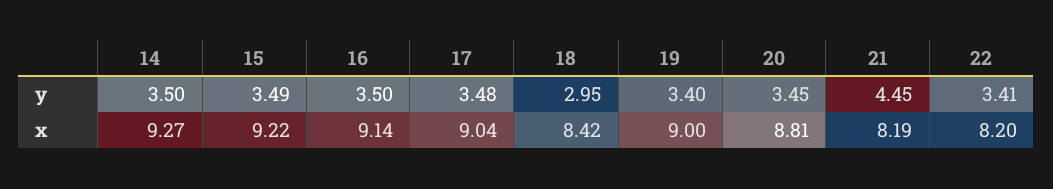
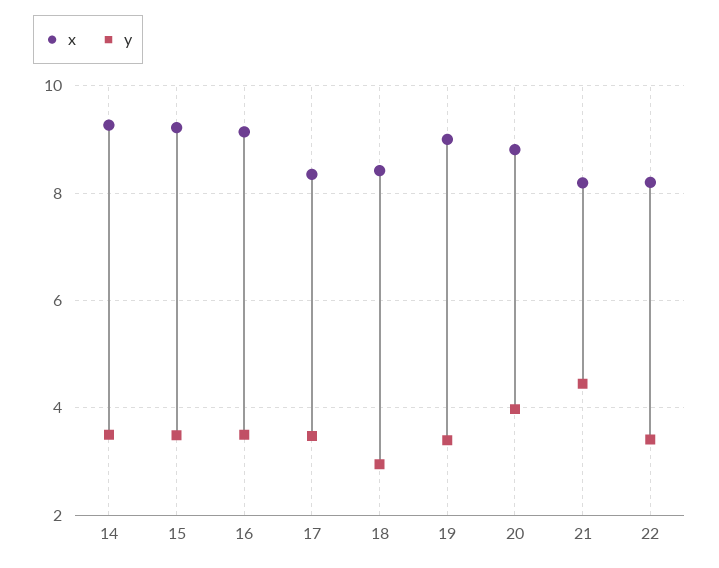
  {
    "y": {
      "14": 3.5,
      "15": 3.49,
      "16": 3.5,
      "17": 3.48,
      "18": 2.95,
      "19": 3.4,
-     "20": 3.45,
+     "20": 4,
      "21": 4.45,
      "22": 3.41
    },
    "x": {
      "14": 9.27,
      "15": 9.22,
      "16": 9.14,
-     "17": 9.04,
+     "17": 8.4,
      "18": 8.42,
      "19": 9,
      "20": 8.81,
      "21": 8.19,
      "22": 8.2
    }
  }

